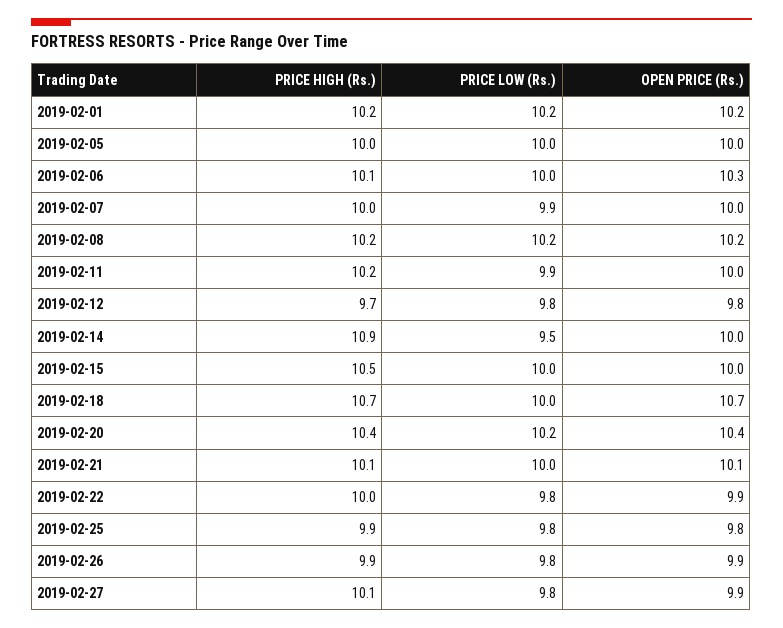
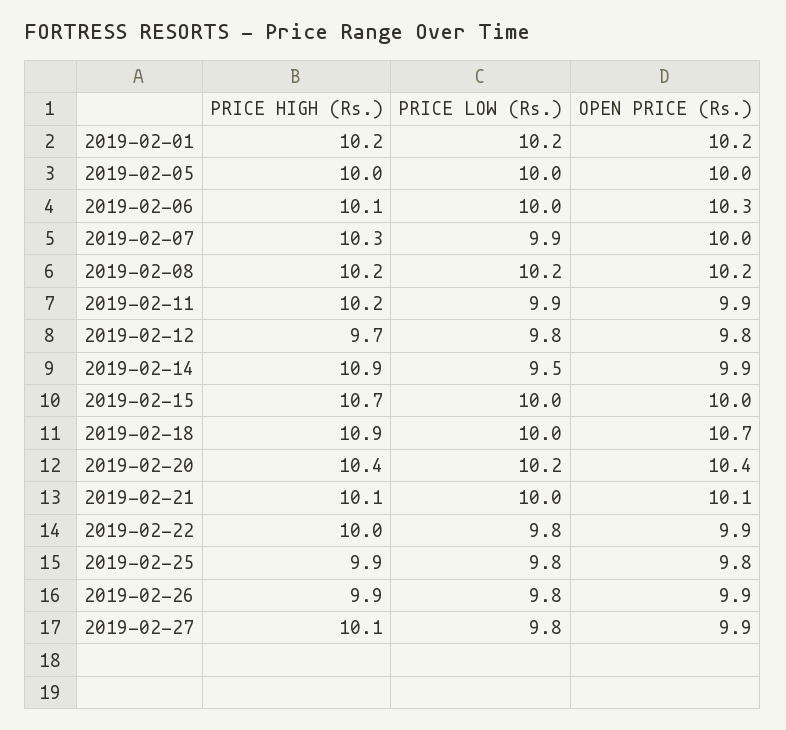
  {
    "PRICE HIGH (Rs.)": {
      "2019-02-01": 10.2,
      "2019-02-05": 10,
      "2019-02-06": 10.1,
-     "2019-02-07": 10,
+     "2019-02-07": 10.3,
      "2019-02-08": 10.2,
      "2019-02-11": 10.2,
      "2019-02-12": 9.7,
      "2019-02-14": 10.9,
-     "2019-02-15": 10.5,
+     "2019-02-15": 10.7,
-     "2019-02-18": 10.7,
+     "2019-02-18": 10.9,
      "2019-02-20": 10.4,
      "2019-02-21": 10.1,
      "2019-02-22": 10,
      "2019-02-25": 9.9,
      "2019-02-26": 9.9,
      "2019-02-27": 10.1
    },
    "PRICE LOW (Rs.)": {
      "2019-02-01": 10.2,
      "2019-02-05": 10,
      "2019-02-06": 10,
      "2019-02-07": 9.9,
      "2019-02-08": 10.2,
      "2019-02-11": 9.9,
      "2019-02-12": 9.8,
      "2019-02-14": 9.5,
      "2019-02-15": 10,
      "2019-02-18": 10,
      "2019-02-20": 10.2,
      "2019-02-21": 10,
      "2019-02-22": 9.8,
      "2019-02-25": 9.8,
      "2019-02-26": 9.8,
      "2019-02-27": 9.8
    },
    "OPEN PRICE (Rs.)": {
      "2019-02-01": 10.2,
      "2019-02-05": 10,
      "2019-02-06": 10.3,
      "2019-02-07": 10,
      "2019-02-08": 10.2,
-     "2019-02-11": 10,
+     "2019-02-11": 9.9,
      "2019-02-12": 9.8,
-     "2019-02-14": 10,
+     "2019-02-14": 9.9,
      "2019-02-15": 10,
      "2019-02-18": 10.7,
      "2019-02-20": 10.4,
      "2019-02-21": 10.1,
      "2019-02-22": 9.9,
      "2019-02-25": 9.8,
      "2019-02-26": 9.9,
      "2019-02-27": 9.9
    }
  }

